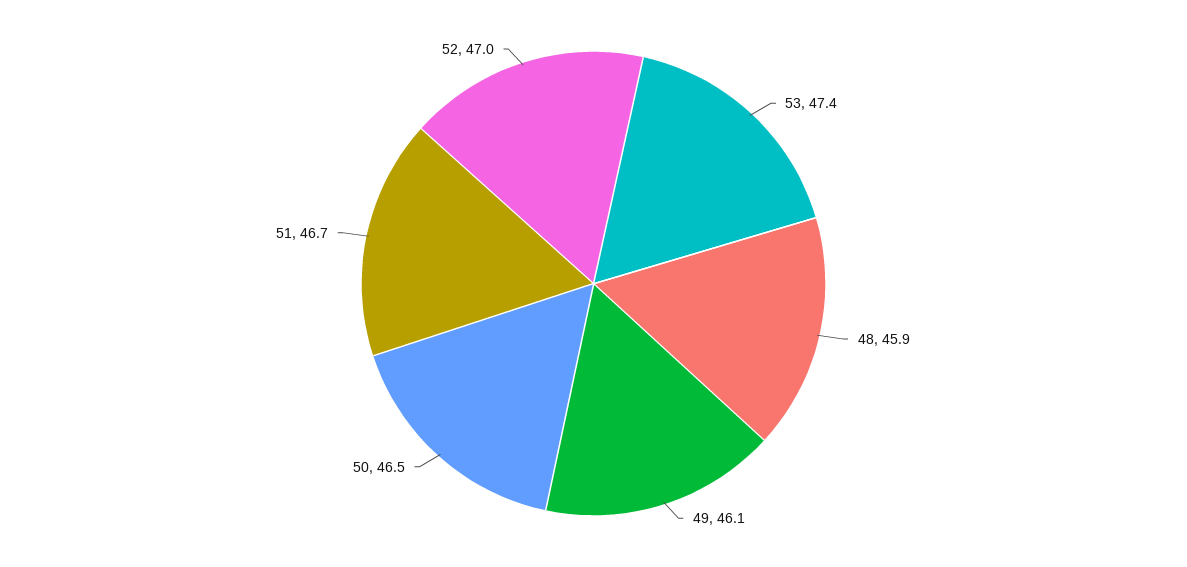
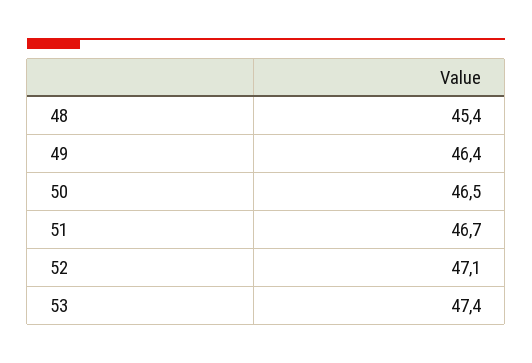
  {
    "53": 47.4,
-   "48": 45.9,
+   "48": 45.4,
-   "49": 46.1,
+   "49": 46.4,
    "50": 46.5,
    "51": 46.7,
-   "52": 47
+   "52": 47.1
  }

